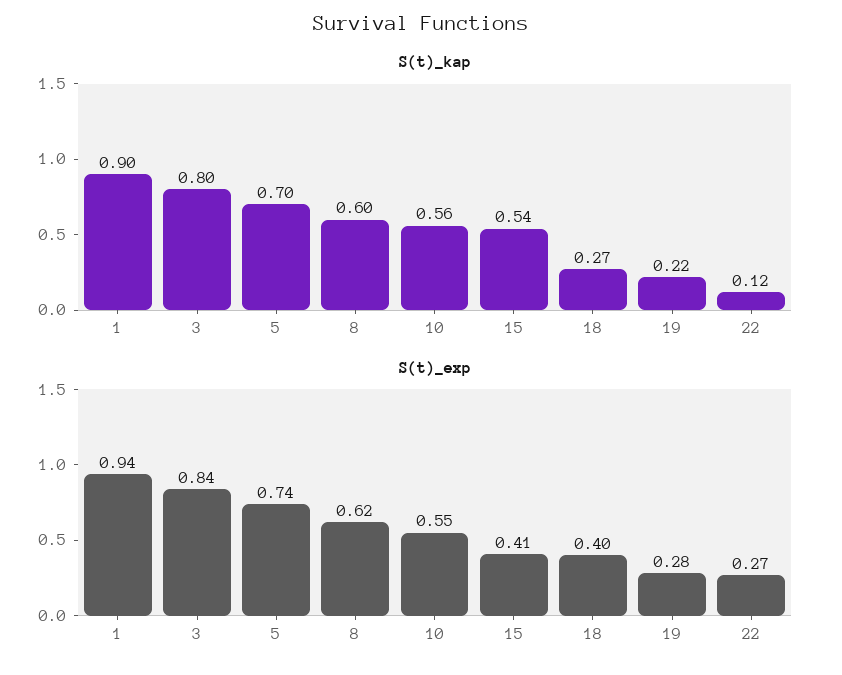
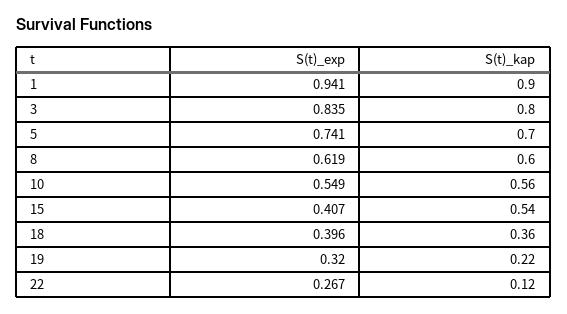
  {
    "S(t)_kap": {
      "1": 0.9,
      "3": 0.8,
      "5": 0.7,
      "8": 0.6,
      "10": 0.56,
      "15": 0.54,
-     "18": 0.27,
+     "18": 0.36,
      "19": 0.22,
      "22": 0.12
    },
    "S(t)_exp": {
      "1": 0.941,
      "3": 0.835,
      "5": 0.741,
      "8": 0.619,
      "10": 0.549,
      "15": 0.407,
      "18": 0.396,
-     "19": 0.28,
+     "19": 0.32,
      "22": 0.267
    }
  }

